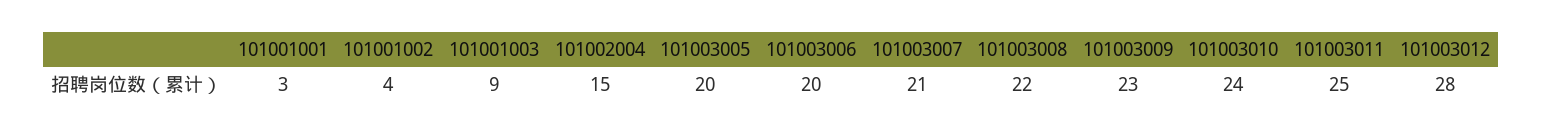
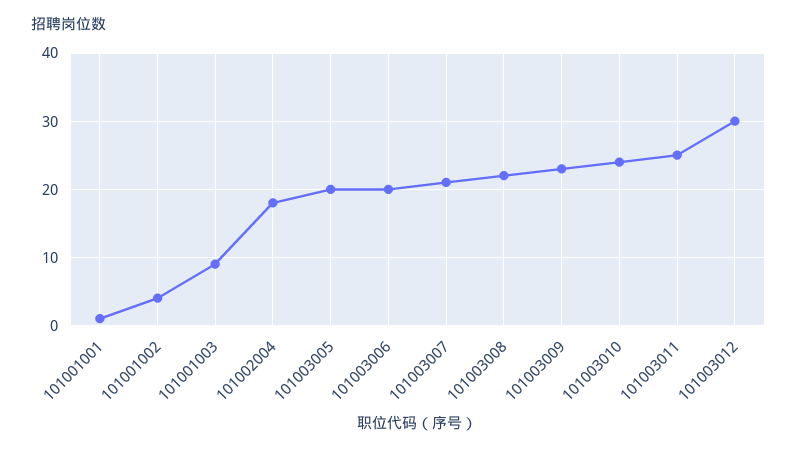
  {
-   "101001001": 3,
+   "101001001": 1,
    "101001002": 4,
    "101001003": 9,
-   "101002004": 15,
+   "101002004": 18,
    "101003005": 20,
    "101003006": 20,
    "101003007": 21,
    "101003008": 22,
    "101003009": 23,
    "101003010": 24,
    "101003011": 25,
-   "101003012": 28
+   "101003012": 30
  }

